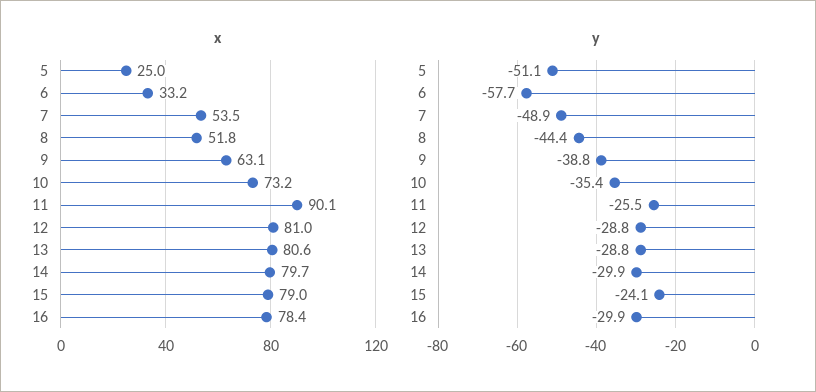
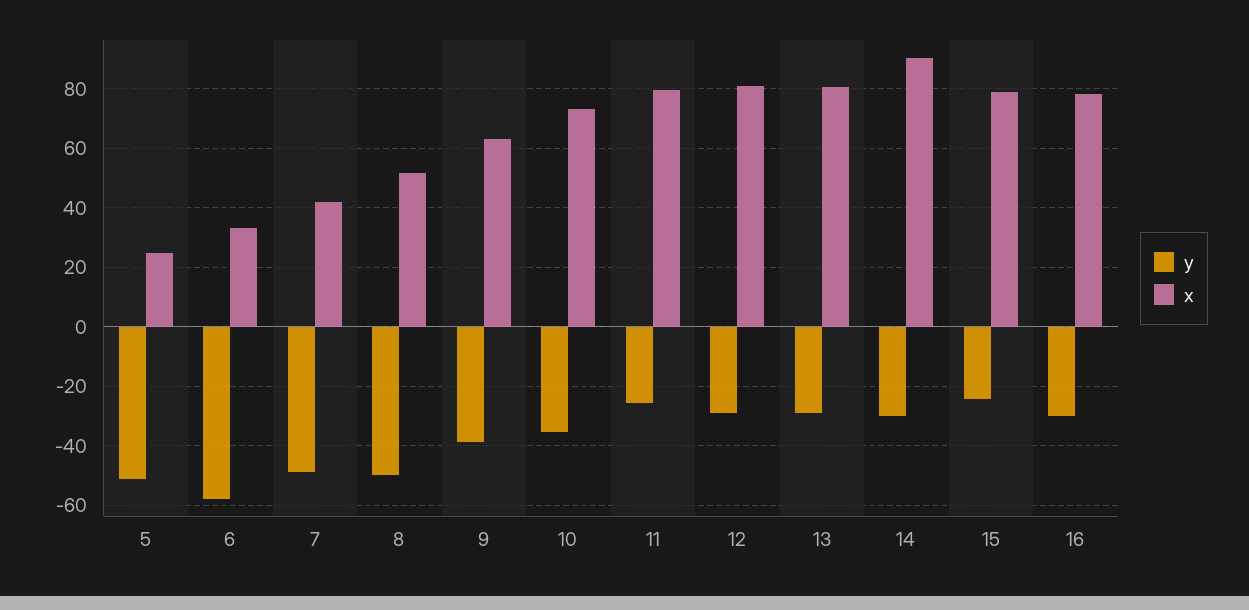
  {
    "x": {
      "5": 25,
      "6": 33.2,
-     "7": 53.5,
+     "7": 42.5,
      "8": 51.8,
      "9": 63.1,
      "10": 73.2,
-     "11": 90.1,
+     "11": 80,
      "12": 81,
      "13": 80.6,
-     "14": 79.7,
+     "14": 90,
      "15": 79,
      "16": 78.4
    },
    "y": {
      "5": -51.1,
      "6": -57.7,
      "7": -48.9,
-     "8": -44.4,
+     "8": -50,
      "9": -38.8,
      "10": -35.4,
      "11": -25.5,
      "12": -28.8,
      "13": -28.8,
      "14": -29.9,
      "15": -24.1,
      "16": -29.9
    }
  }

